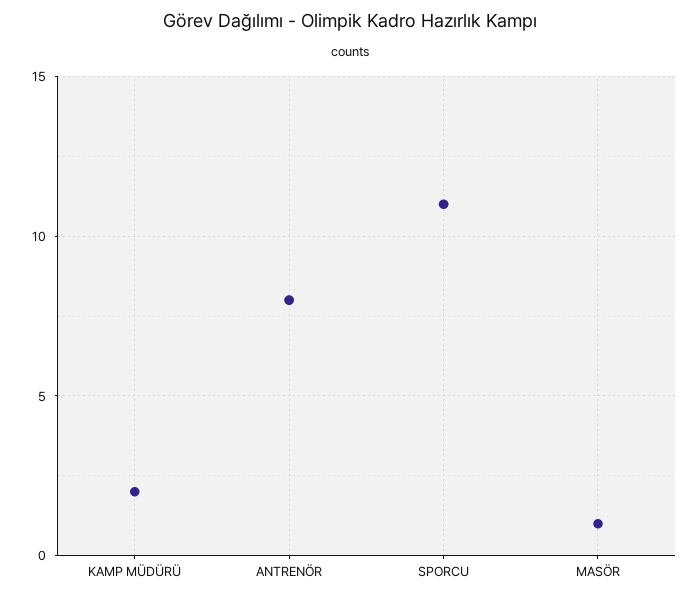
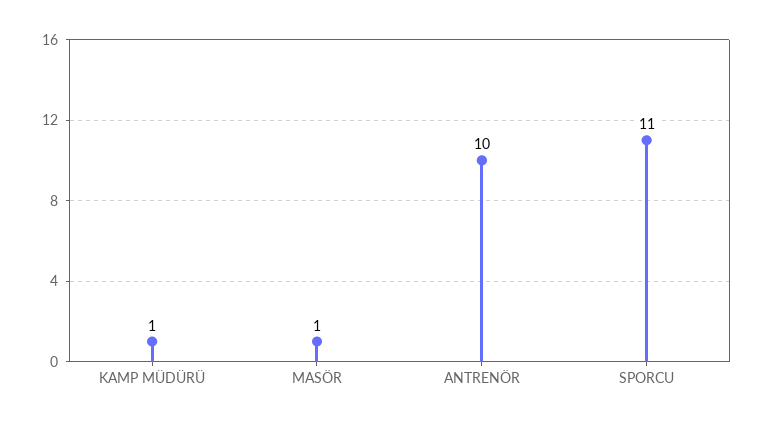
  {
-   "KAMP MÜDÜRÜ": 2,
+   "KAMP MÜDÜRÜ": 1,
-   "ANTRENÖR": 8,
+   "ANTRENÖR": 10,
    "SPORCU": 11,
    "MASÖR": 1
  }

